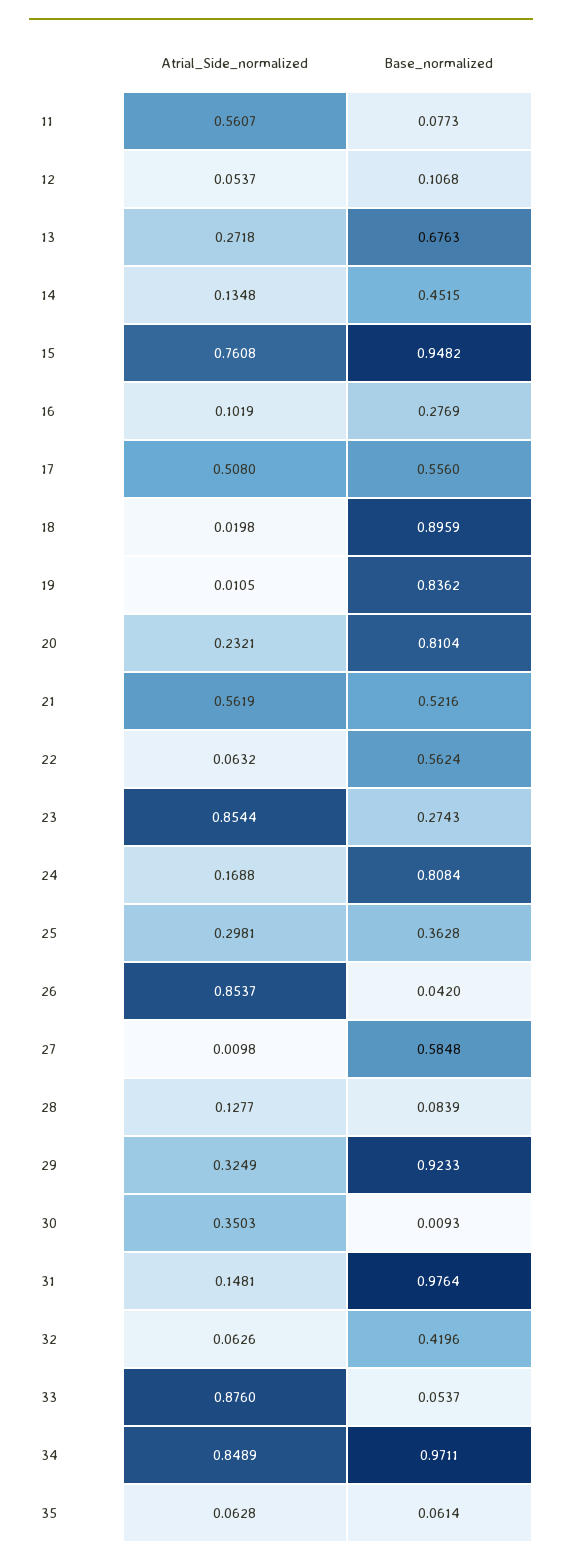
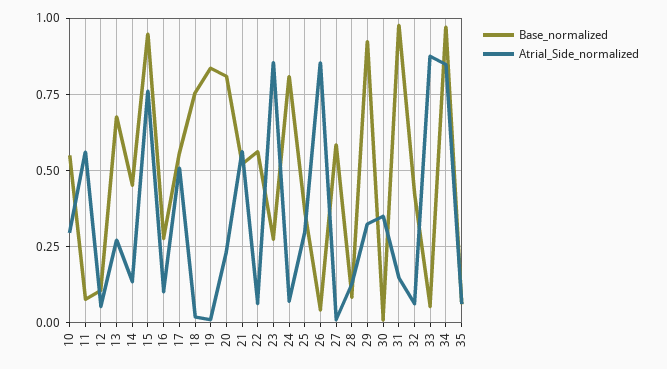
  {
    "Atrial_Side_normalized": {
      "11": 0.5607,
      "12": 0.0537,
      "13": 0.2718,
      "14": 0.1348,
      "15": 0.7608,
      "16": 0.1019,
      "17": 0.508,
      "18": 0.0198,
      "19": 0.0105,
      "20": 0.2321,
      "21": 0.5619,
      "22": 0.0632,
      "23": 0.8544,
-     "24": 0.1688,
+     "24": 0.075,
      "25": 0.2981,
      "26": 0.8537,
      "27": 0.0098,
      "28": 0.1277,
      "29": 0.3249,
      "30": 0.3503,
      "31": 0.1481,
      "32": 0.0626,
      "33": 0.876,
      "34": 0.8489,
-     "35": 0.0628
+     "35": 0.0628,
+     "10": 0.3
    },
    "Base_normalized": {
      "11": 0.0773,
      "12": 0.1068,
      "13": 0.6763,
      "14": 0.4515,
      "15": 0.9482,
      "16": 0.2769,
      "17": 0.556,
-     "18": 0.8959,
+     "18": 0.75,
      "19": 0.8362,
      "20": 0.8104,
      "21": 0.5216,
      "22": 0.5624,
      "23": 0.2743,
      "24": 0.8084,
      "25": 0.3628,
      "26": 0.042,
      "27": 0.5848,
      "28": 0.0839,
      "29": 0.9233,
      "30": 0.0093,
      "31": 0.9764,
      "32": 0.4196,
      "33": 0.0537,
      "34": 0.9711,
-     "35": 0.0614
+     "35": 0.0614,
+     "10": 0.55
    }
  }

